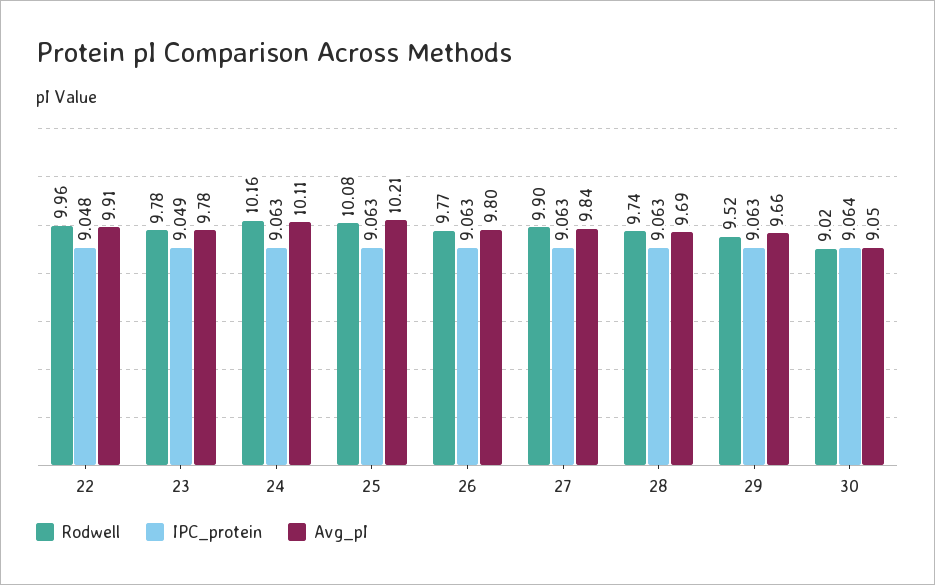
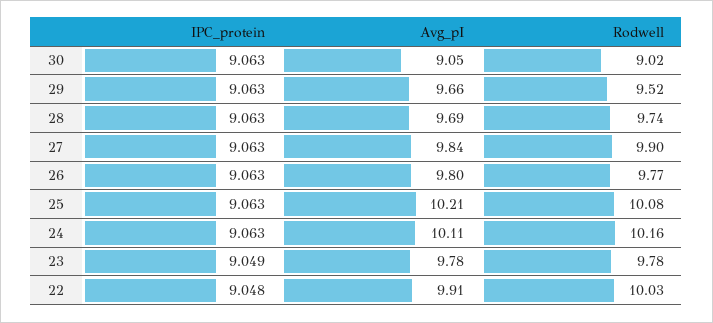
  {
    "Rodwell": {
-     "22": 9.96,
+     "22": 10.03,
      "23": 9.78,
      "24": 10.16,
      "25": 10.08,
      "26": 9.77,
      "27": 9.9,
      "28": 9.74,
      "29": 9.52,
      "30": 9.02
    },
    "IPC_protein": {
      "22": 9.048,
      "23": 9.049,
      "24": 9.063,
      "25": 9.063,
      "26": 9.063,
      "27": 9.063,
      "28": 9.063,
      "29": 9.063,
-     "30": 9.064
+     "30": 9.063
    },
    "Avg_pI": {
      "22": 9.91,
      "23": 9.78,
      "24": 10.11,
      "25": 10.21,
      "26": 9.8,
      "27": 9.84,
      "28": 9.69,
      "29": 9.66,
      "30": 9.05
    }
  }

